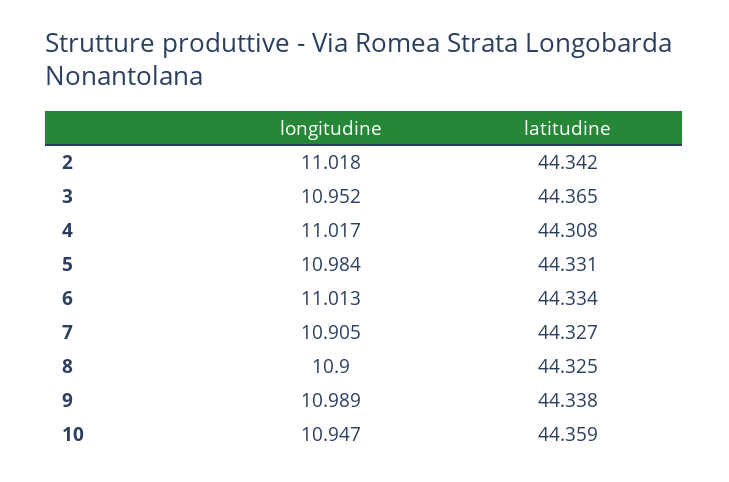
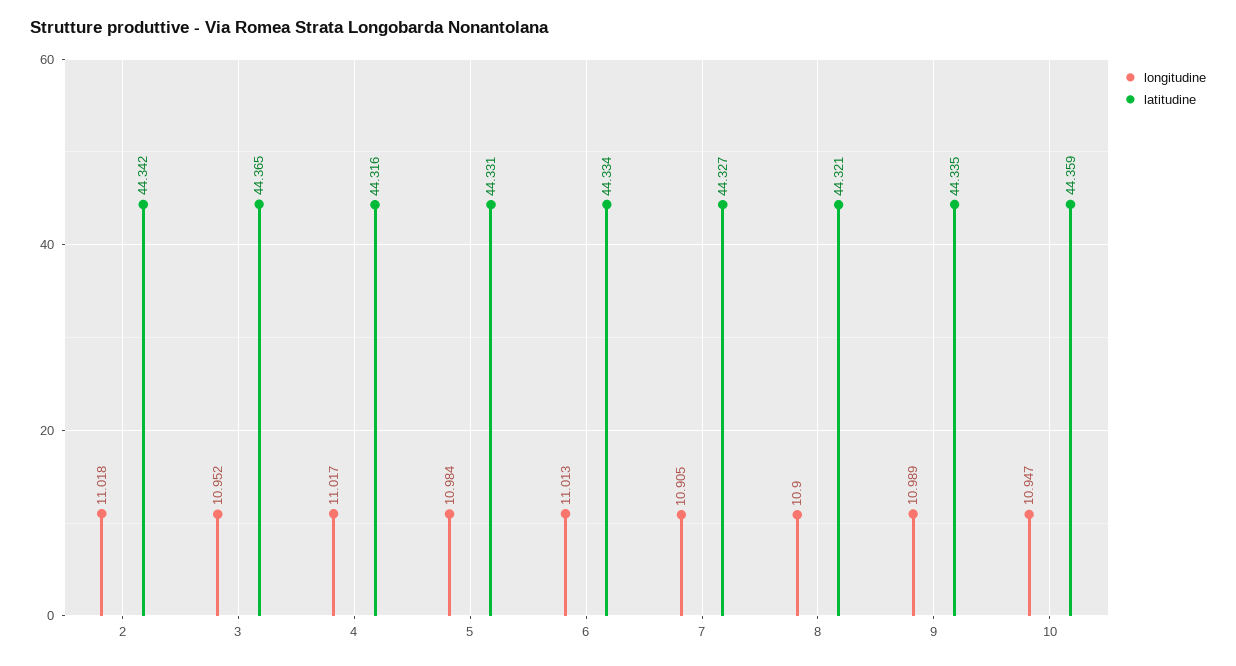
  {
    "longitudine": {
      "2": 11.018,
      "3": 10.952,
      "4": 11.017,
      "5": 10.984,
      "6": 11.013,
      "7": 10.905,
      "8": 10.9,
      "9": 10.989,
      "10": 10.947
    },
    "latitudine": {
      "2": 44.342,
      "3": 44.365,
-     "4": 44.308,
+     "4": 44.316,
      "5": 44.331,
      "6": 44.334,
      "7": 44.327,
-     "8": 44.325,
+     "8": 44.321,
-     "9": 44.338,
+     "9": 44.335,
      "10": 44.359
    }
  }

